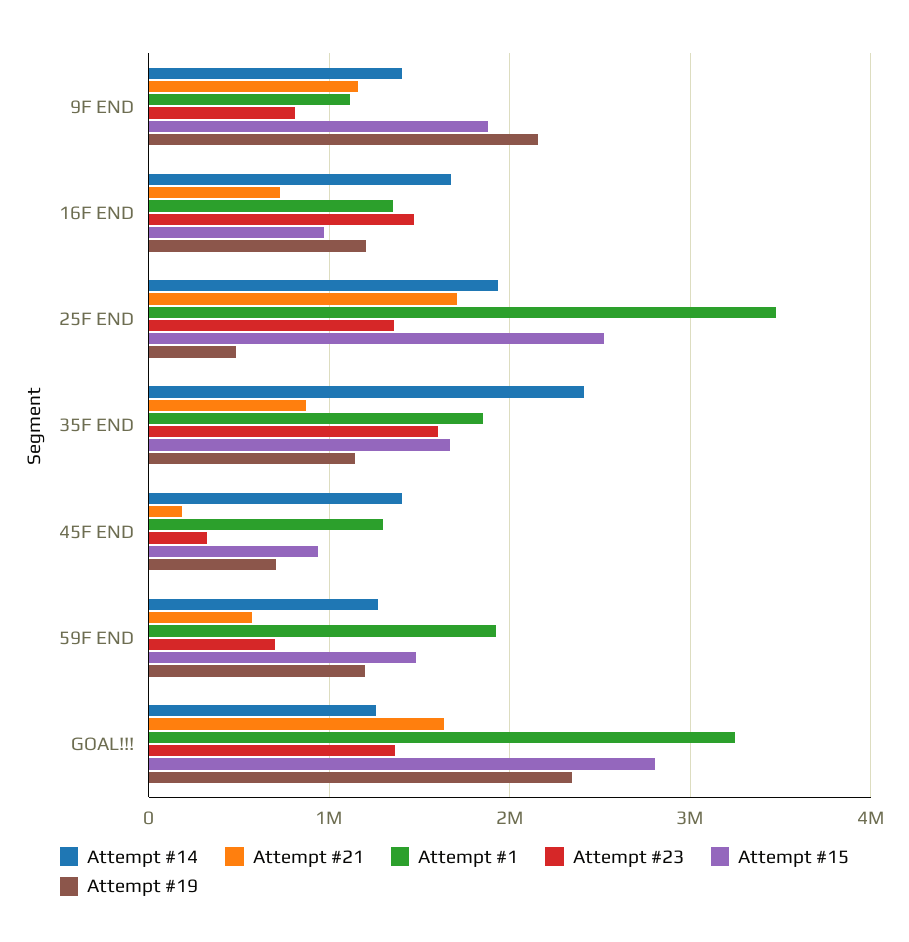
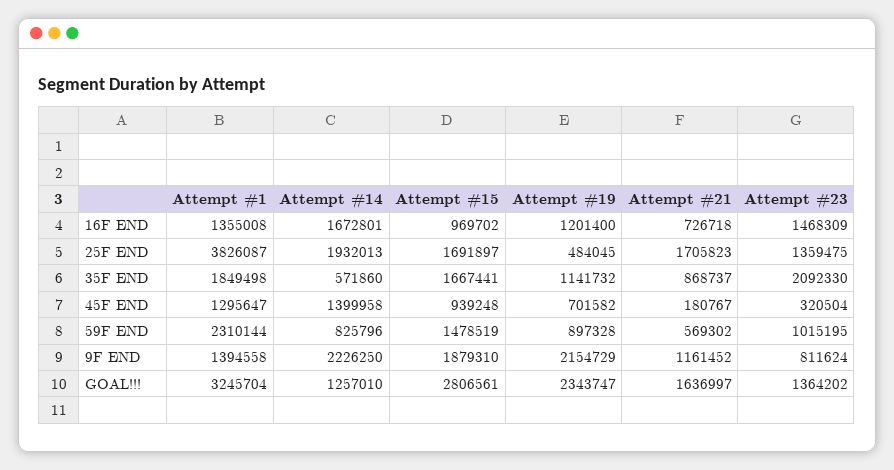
  {
    "Attempt #14": {
-     "9F END": 1400000,
+     "9F END": 2226250,
      "16F END": 1672801,
      "25F END": 1932013,
-     "35F END": 2400000,
+     "35F END": 571860,
      "45F END": 1399958,
-     "59F END": 1300000,
+     "59F END": 825796,
      "GOAL!!!": 1257010
    },
    "Attempt #21": {
      "9F END": 1161452,
      "16F END": 726718,
      "25F END": 1705823,
      "35F END": 868737,
      "45F END": 180767,
      "59F END": 569302,
      "GOAL!!!": 1636997
    },
    "Attempt #1": {
-     "9F END": 1100000,
+     "9F END": 1394558,
      "16F END": 1355008,
-     "25F END": 3500000,
+     "25F END": 3826087,
      "35F END": 1849498,
      "45F END": 1295647,
-     "59F END": 1900000,
+     "59F END": 2310144,
      "GOAL!!!": 3245704
    },
    "Attempt #23": {
      "9F END": 811624,
      "16F END": 1468309,
      "25F END": 1359475,
-     "35F END": 1600000,
+     "35F END": 2092330,
      "45F END": 320504,
-     "59F END": 700000,
+     "59F END": 1015195,
      "GOAL!!!": 1364202
    },
    "Attempt #15": {
      "9F END": 1879310,
      "16F END": 969702,
-     "25F END": 2500000,
+     "25F END": 1691897,
      "35F END": 1667441,
      "45F END": 939248,
      "59F END": 1478519,
      "GOAL!!!": 2806561
    },
    "Attempt #19": {
      "9F END": 2154729,
      "16F END": 1201400,
      "25F END": 484045,
      "35F END": 1141732,
      "45F END": 701582,
-     "59F END": 1200000,
+     "59F END": 897328,
      "GOAL!!!": 2343747
    }
  }

